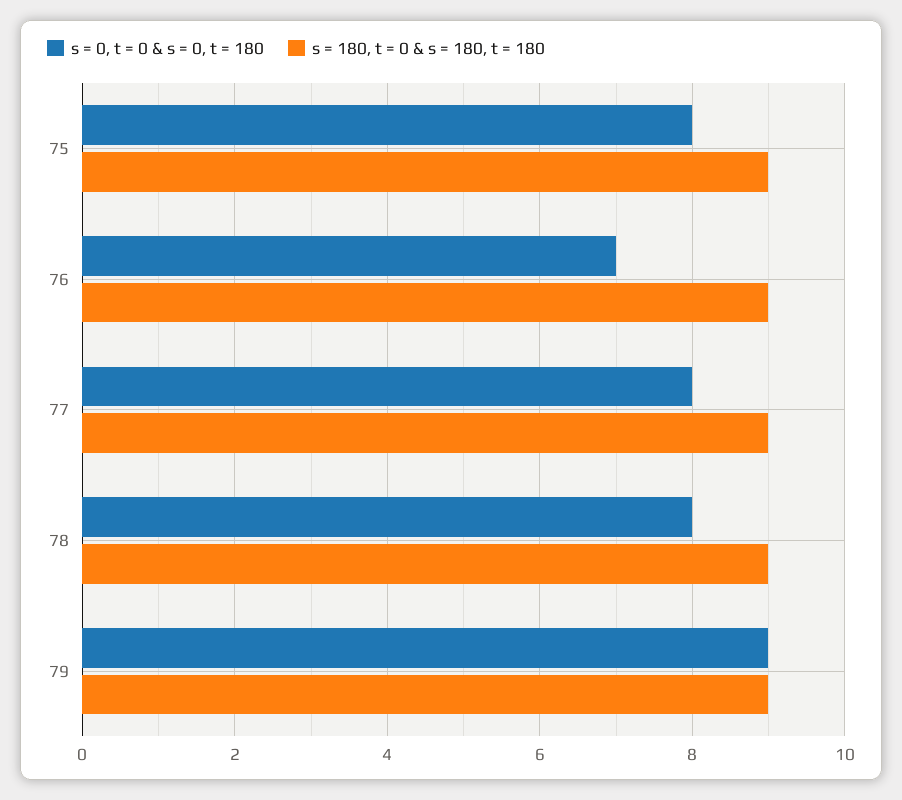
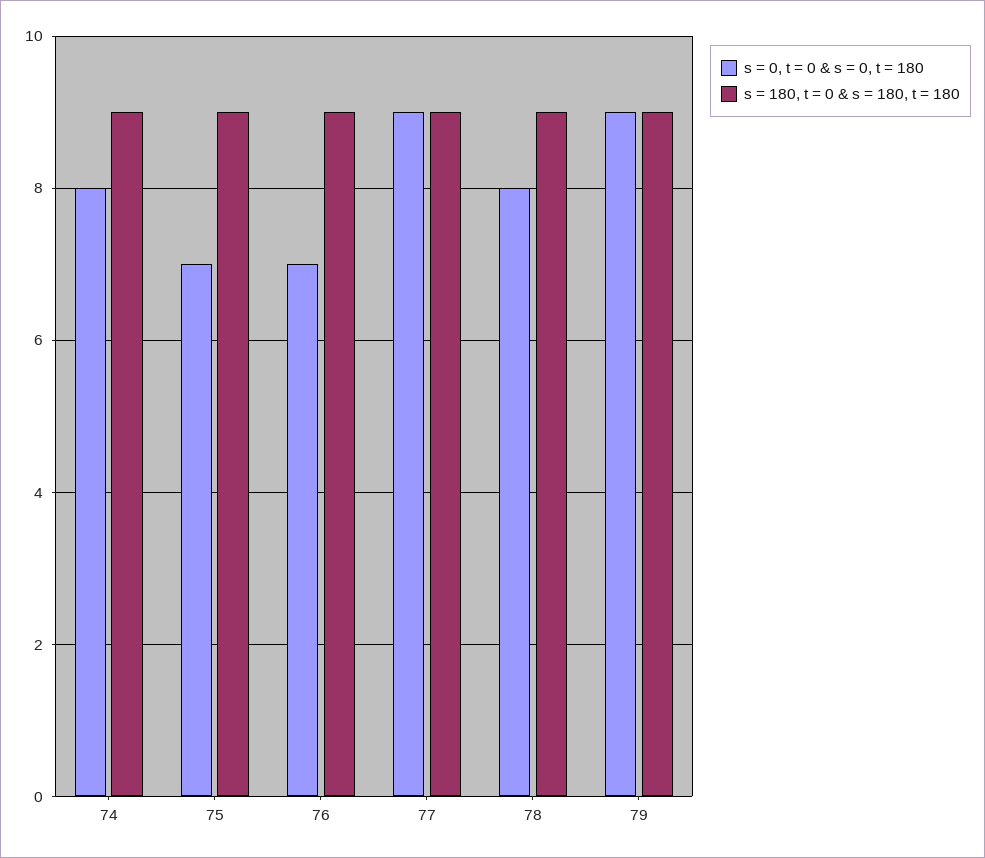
  {
    "s = 0, t = 0 & s = 0, t = 180": {
-     "75": 8,
+     "75": 7,
      "76": 7,
-     "77": 8,
+     "77": 9,
      "78": 8,
-     "79": 9
+     "79": 9,
+     "74": 8
    },
    "s = 180, t = 0 & s = 180, t = 180": {
      "75": 9,
      "76": 9,
      "77": 9,
      "78": 9,
-     "79": 9
+     "79": 9,
+     "74": 9
    }
  }

